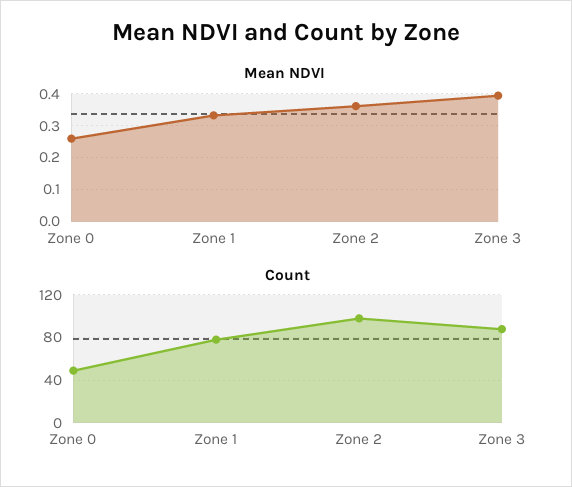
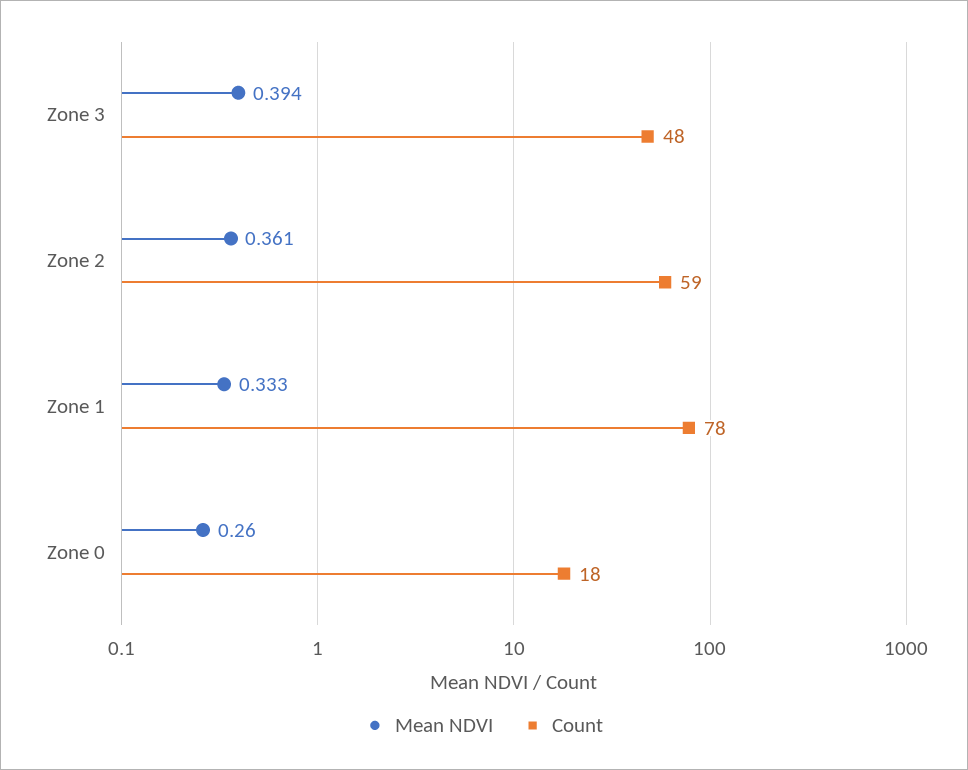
  {
    "Mean NDVI": {
      "Zone 0": 0.26,
      "Zone 1": 0.333,
      "Zone 2": 0.361,
      "Zone 3": 0.394
    },
    "Count": {
-     "Zone 0": 50,
+     "Zone 0": 18,
      "Zone 1": 78,
-     "Zone 2": 100,
+     "Zone 2": 59,
-     "Zone 3": 90
+     "Zone 3": 48
    }
  }

